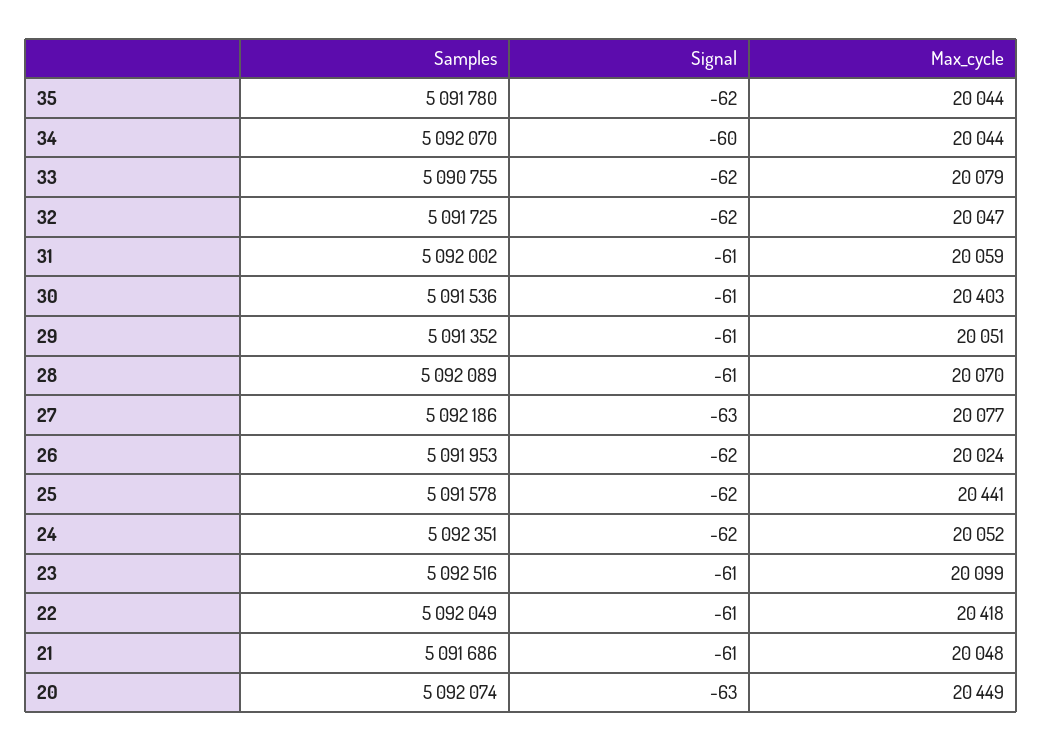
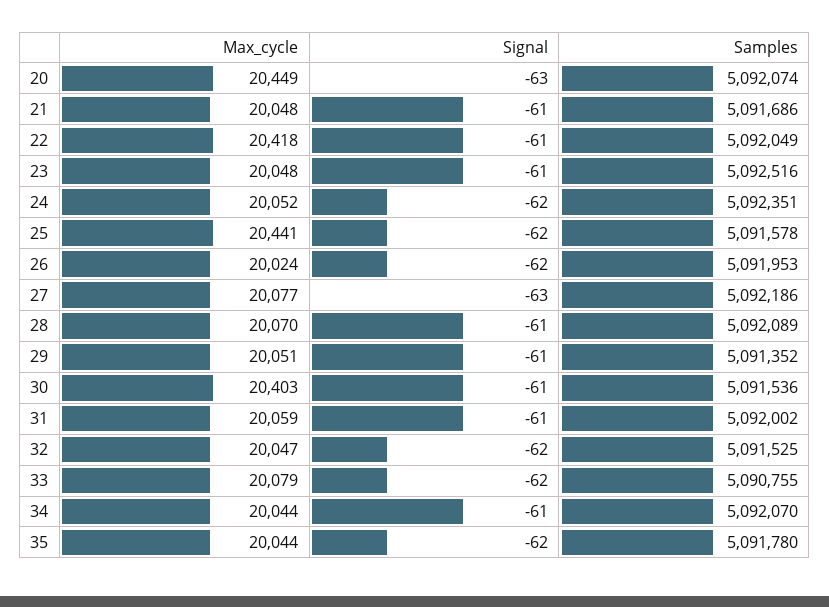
  {
    "Samples": {
      "35": 5091780,
      "34": 5092070,
      "33": 5090755,
-     "32": 5091725,
+     "32": 5091525,
      "31": 5092002,
      "30": 5091536,
      "29": 5091352,
      "28": 5092089,
      "27": 5092186,
      "26": 5091953,
      "25": 5091578,
      "24": 5092351,
      "23": 5092516,
      "22": 5092049,
      "21": 5091686,
      "20": 5092074
    },
    "Signal": {
      "35": -62,
-     "34": -60,
+     "34": -61,
      "33": -62,
      "32": -62,
      "31": -61,
      "30": -61,
      "29": -61,
      "28": -61,
      "27": -63,
      "26": -62,
      "25": -62,
      "24": -62,
      "23": -61,
      "22": -61,
      "21": -61,
      "20": -63
    },
    "Max_cycle": {
      "35": 20044,
      "34": 20044,
      "33": 20079,
      "32": 20047,
      "31": 20059,
      "30": 20403,
      "29": 20051,
      "28": 20070,
      "27": 20077,
      "26": 20024,
      "25": 20441,
      "24": 20052,
-     "23": 20099,
+     "23": 20048,
      "22": 20418,
      "21": 20048,
      "20": 20449
    }
  }

